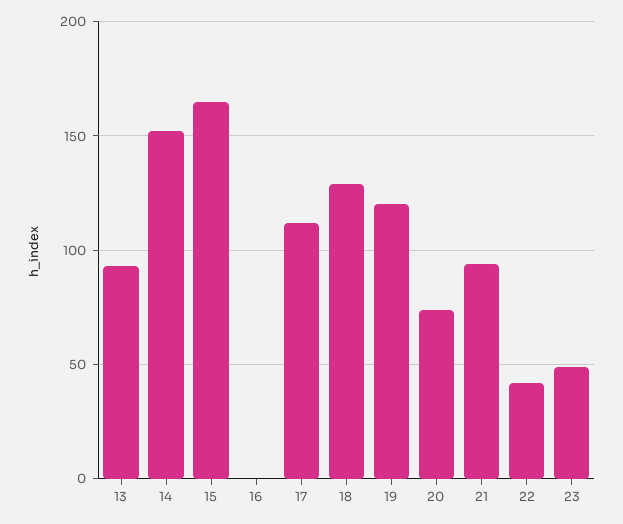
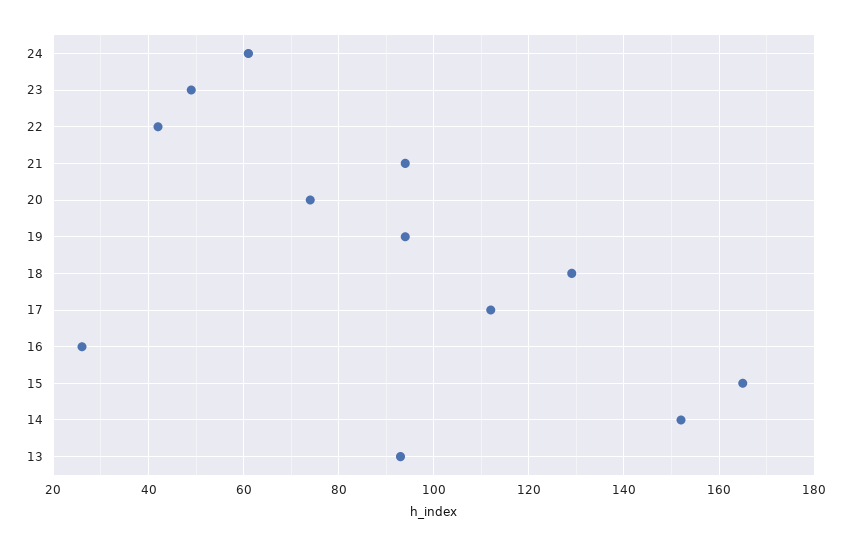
  {
    "13": 95,
    "14": 150,
    "15": 165,
-   "16": 0,
+   "16": 25,
    "17": 110,
    "18": 130,
-   "19": 120,
+   "19": 95,
    "20": 75,
    "21": 95,
    "22": 40,
-   "23": 50
+   "23": 50,
+   "24": 60
  }

